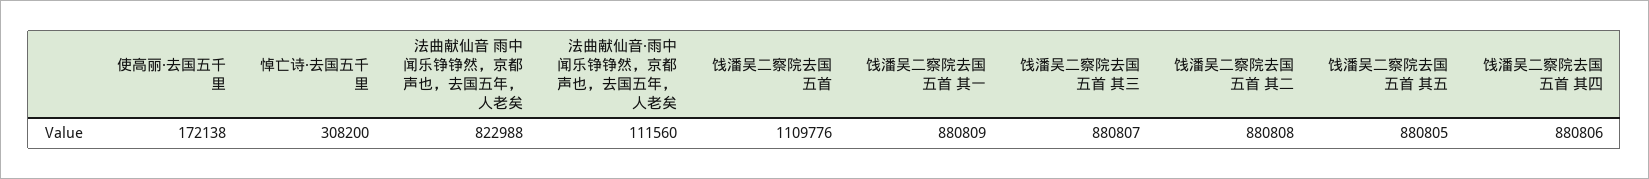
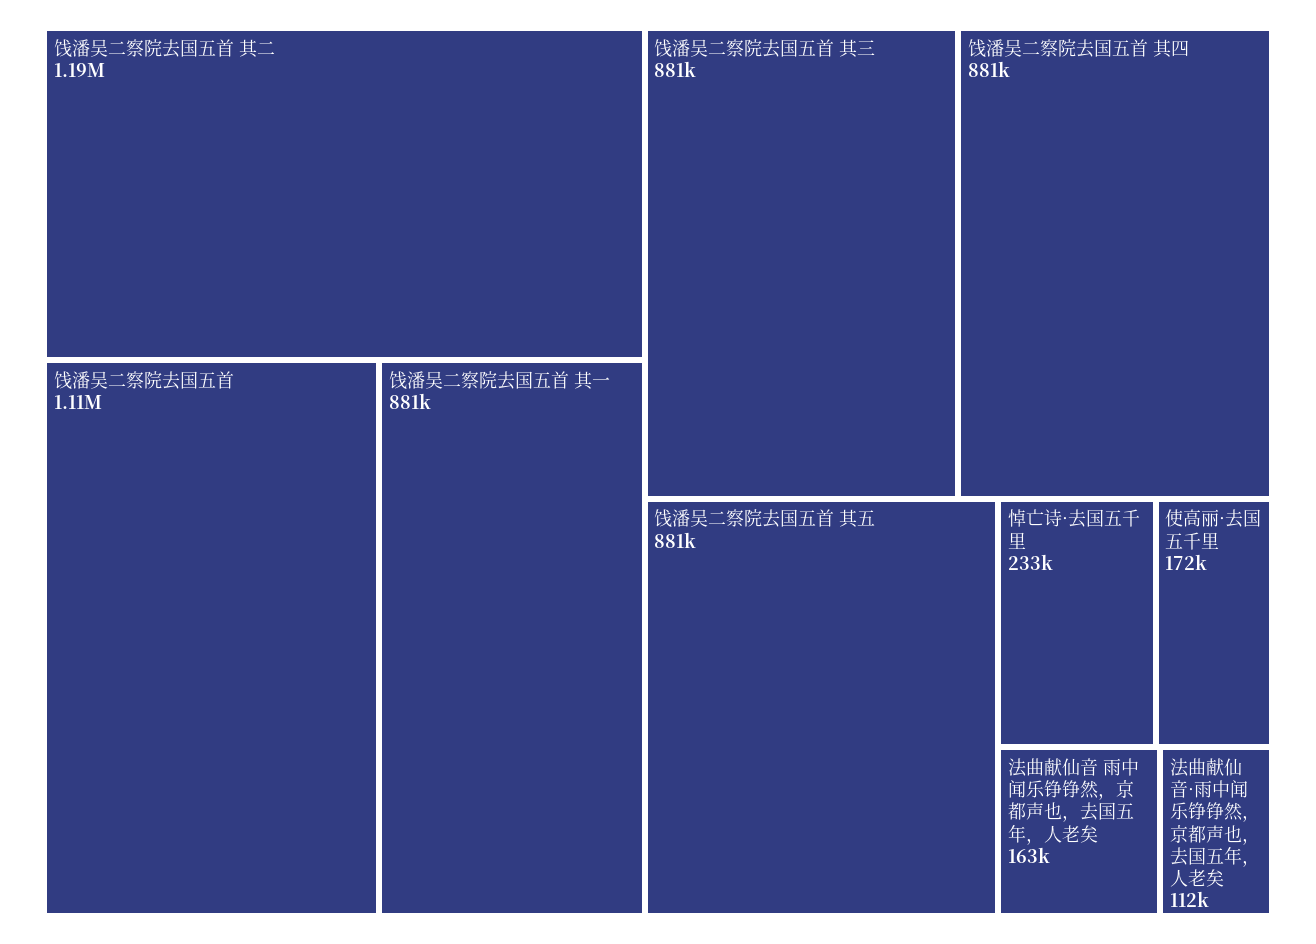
  {
    "使高丽·去国五千里": 172138,
-   "悼亡诗·去国五千里": 308200,
+   "悼亡诗·去国五千里": 233000,
-   "法曲献仙音 雨中闻乐铮铮然，京都声也，去国五年，人老矣": 822988,
+   "法曲献仙音 雨中闻乐铮铮然，京都声也，去国五年，人老矣": 163000,
    "法曲献仙音·雨中闻乐铮铮然，京都声也，去国五年，人老矣": 111560,
    "饯潘吴二察院去国五首": 1109776,
    "饯潘吴二察院去国五首 其一": 880809,
    "饯潘吴二察院去国五首 其三": 880807,
-   "饯潘吴二察院去国五首 其二": 880808,
+   "饯潘吴二察院去国五首 其二": 1190000,
    "饯潘吴二察院去国五首 其五": 880805,
    "饯潘吴二察院去国五首 其四": 880806
  }

